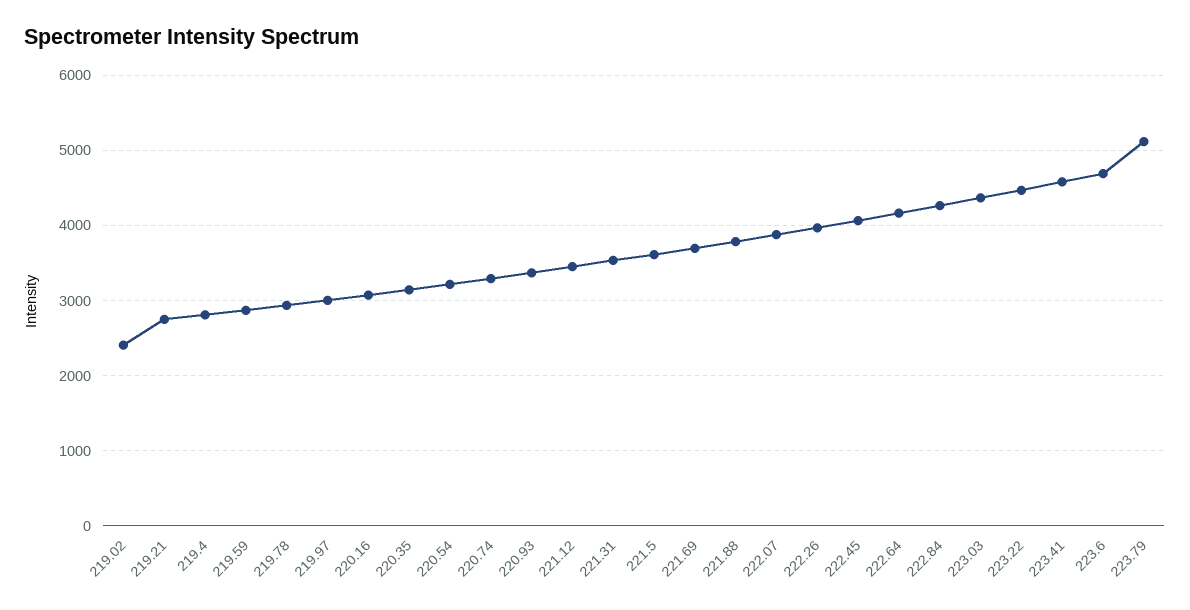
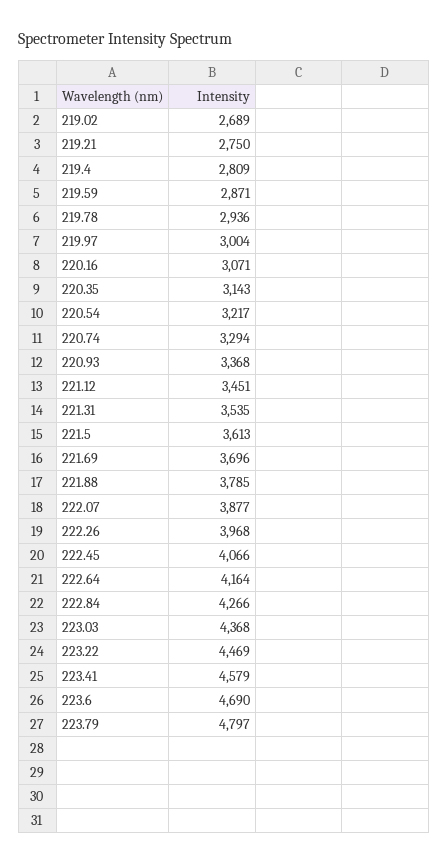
  {
-   "219.02": 2400,
+   "219.02": 2689,
    "219.21": 2750,
    "219.4": 2809,
    "219.59": 2871,
    "219.78": 2936,
    "219.97": 3004,
    "220.16": 3071,
    "220.35": 3143,
    "220.54": 3217,
    "220.74": 3294,
    "220.93": 3368,
    "221.12": 3451,
    "221.31": 3535,
    "221.5": 3613,
    "221.69": 3696,
    "221.88": 3785,
    "222.07": 3877,
    "222.26": 3968,
    "222.45": 4066,
    "222.64": 4164,
    "222.84": 4266,
    "223.03": 4368,
    "223.22": 4469,
    "223.41": 4579,
    "223.6": 4690,
-   "223.79": 5100
+   "223.79": 4797
  }

